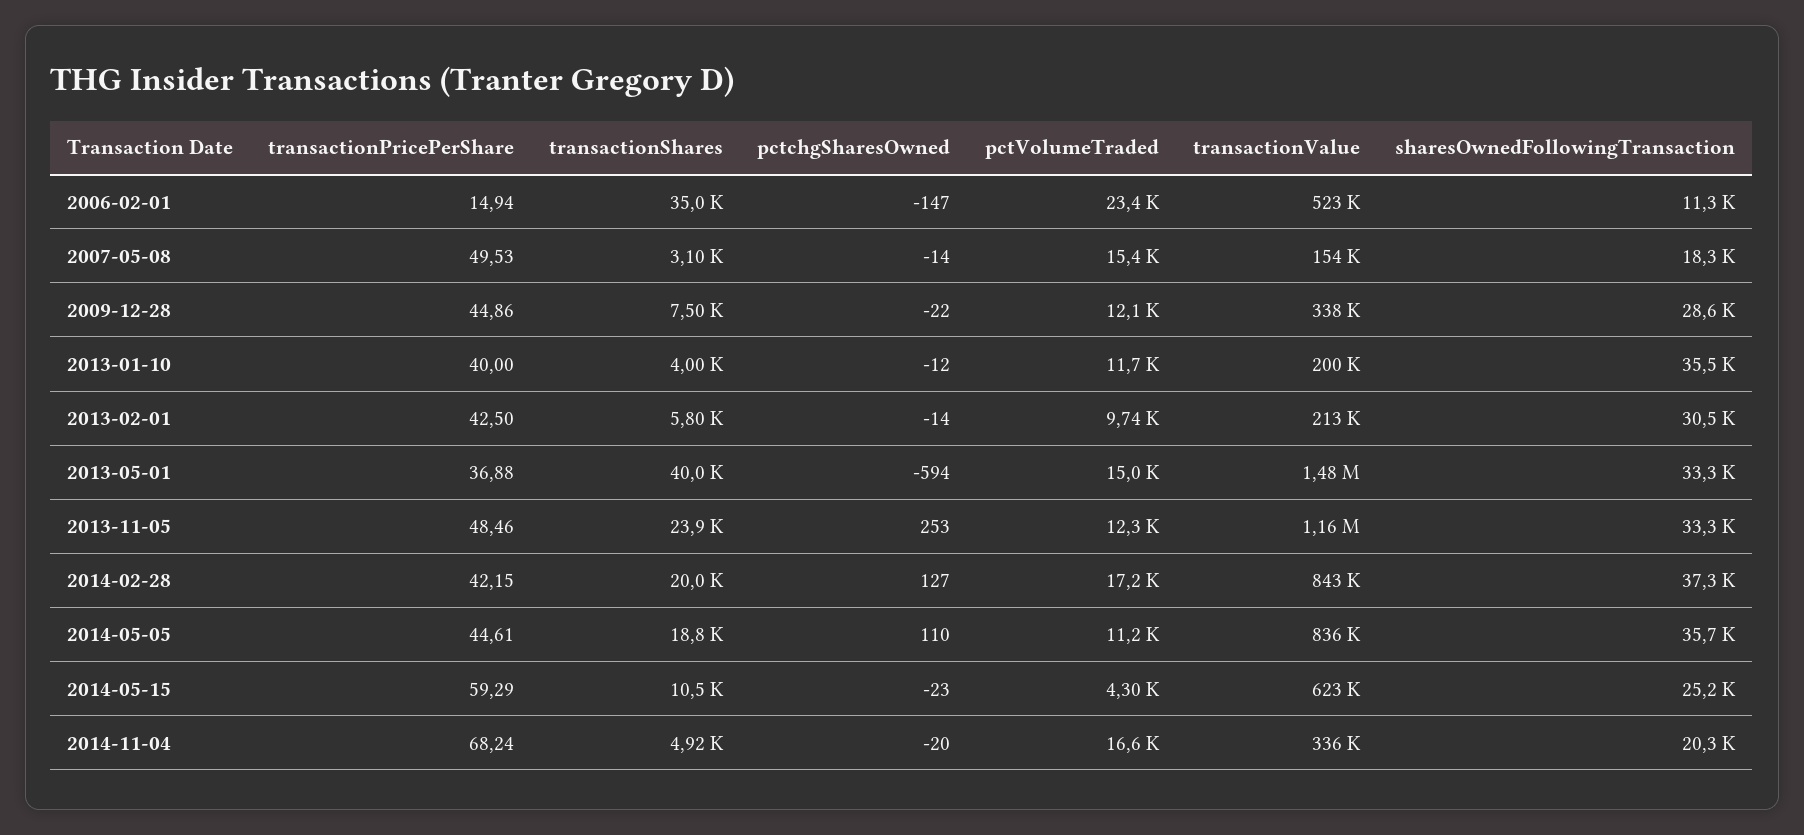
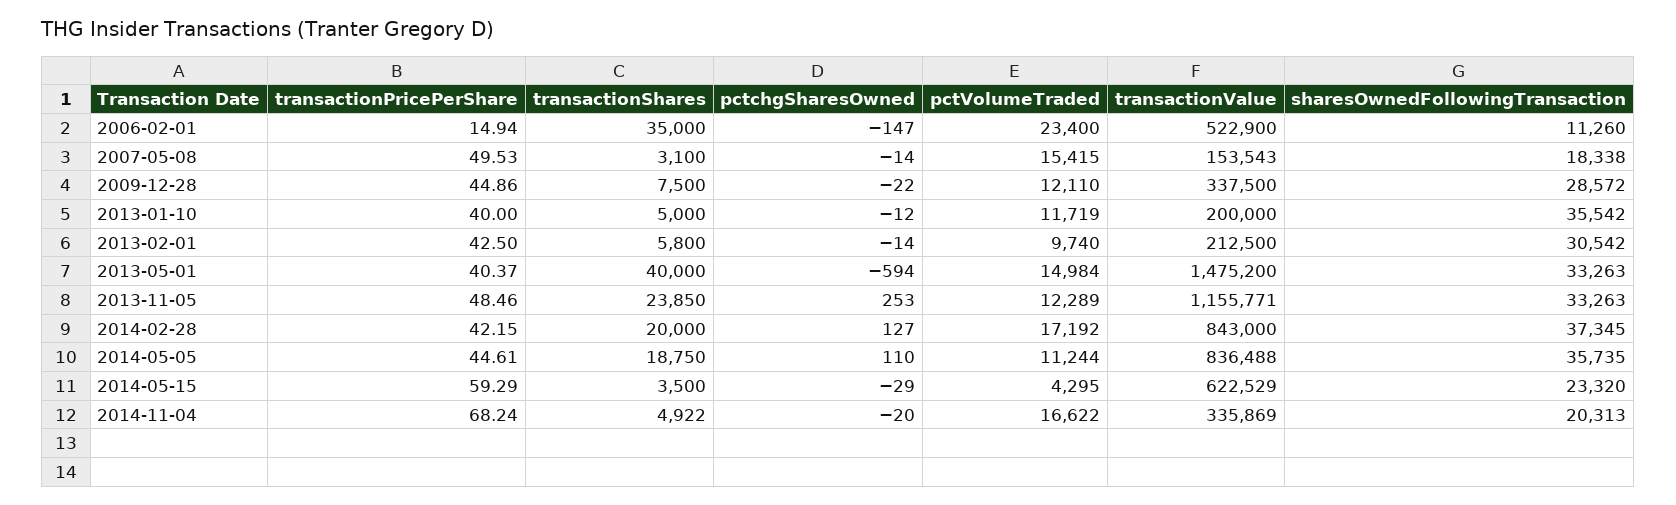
  {
    "transactionPricePerShare": {
      "2006-02-01": 14.94,
      "2007-05-08": 49.53,
      "2009-12-28": 44.86,
      "2013-01-10": 40,
      "2013-02-01": 42.5,
-     "2013-05-01": 36.88,
+     "2013-05-01": 40.37,
      "2013-11-05": 48.46,
      "2014-02-28": 42.15,
      "2014-05-05": 44.61,
      "2014-05-15": 59.29,
      "2014-11-04": 68.24
    },
    "transactionShares": {
      "2006-02-01": 35000,
      "2007-05-08": 3100,
      "2009-12-28": 7500,
-     "2013-01-10": 4000,
+     "2013-01-10": 5000,
      "2013-02-01": 5800,
      "2013-05-01": 40000,
      "2013-11-05": 23850,
      "2014-02-28": 20000,
      "2014-05-05": 18750,
-     "2014-05-15": 10500,
+     "2014-05-15": 3500,
      "2014-11-04": 4922
    },
    "pctchgSharesOwned": {
      "2006-02-01": -147,
      "2007-05-08": -14,
      "2009-12-28": -22,
      "2013-01-10": -12,
      "2013-02-01": -14,
      "2013-05-01": -594,
      "2013-11-05": 253,
      "2014-02-28": 127,
      "2014-05-05": 110,
-     "2014-05-15": -23,
+     "2014-05-15": -29,
      "2014-11-04": -20
    },
    "pctVolumeTraded": {
      "2006-02-01": 23400,
      "2007-05-08": 15415,
      "2009-12-28": 12110,
      "2013-01-10": 11719,
      "2013-02-01": 9740,
      "2013-05-01": 14984,
      "2013-11-05": 12289,
      "2014-02-28": 17192,
      "2014-05-05": 11244,
      "2014-05-15": 4295,
      "2014-11-04": 16622
    },
    "transactionValue": {
      "2006-02-01": 522900,
      "2007-05-08": 153543,
      "2009-12-28": 337500,
      "2013-01-10": 200000,
      "2013-02-01": 212500,
      "2013-05-01": 1475200,
      "2013-11-05": 1155771,
      "2014-02-28": 843000,
      "2014-05-05": 836488,
      "2014-05-15": 622529,
      "2014-11-04": 335869
    },
    "sharesOwnedFollowingTransaction": {
      "2006-02-01": 11260,
      "2007-05-08": 18338,
      "2009-12-28": 28572,
      "2013-01-10": 35542,
      "2013-02-01": 30542,
      "2013-05-01": 33263,
      "2013-11-05": 33263,
      "2014-02-28": 37345,
      "2014-05-05": 35735,
-     "2014-05-15": 25200,
+     "2014-05-15": 23320,
      "2014-11-04": 20313
    }
  }

